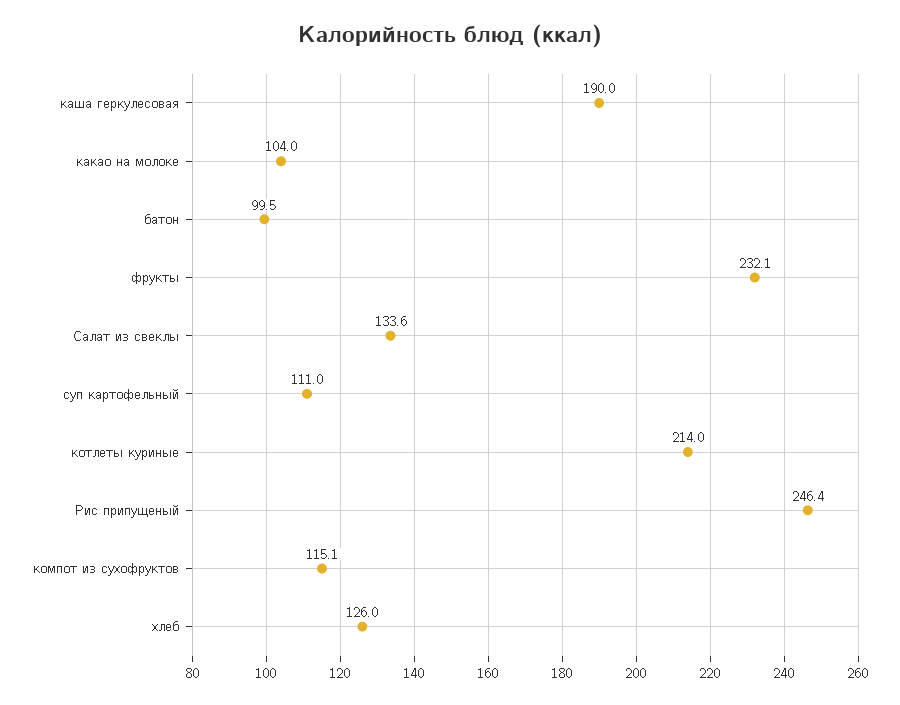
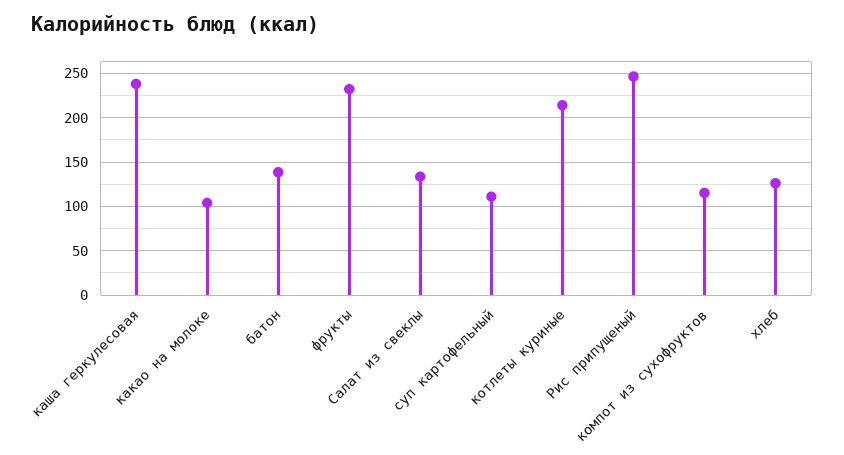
  {
-   "каша геркулесовая": 190,
+   "каша геркулесовая": 240,
    "какао на молоке": 104,
-   "батон": 99.5,
+   "батон": 140,
    "фрукты": 232.1,
    "Салат из свеклы": 133.6,
    "суп картофельный": 111,
    "котлеты куриные": 214,
    "Рис припущеный": 246.4,
    "компот из сухофруктов": 115.1,
    "хлеб": 126
  }

